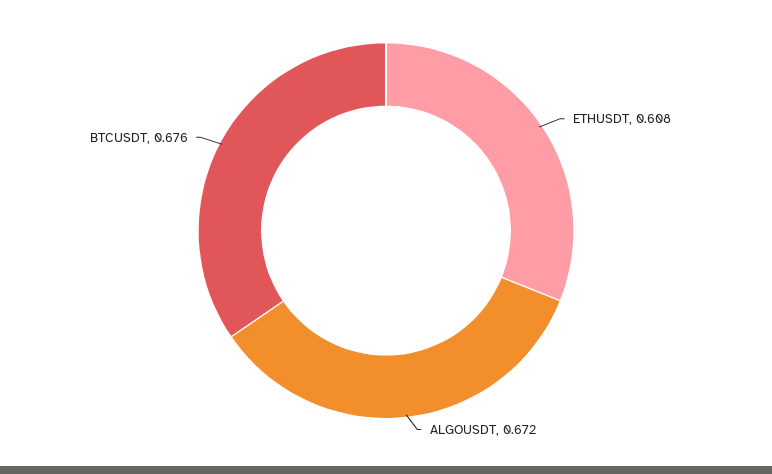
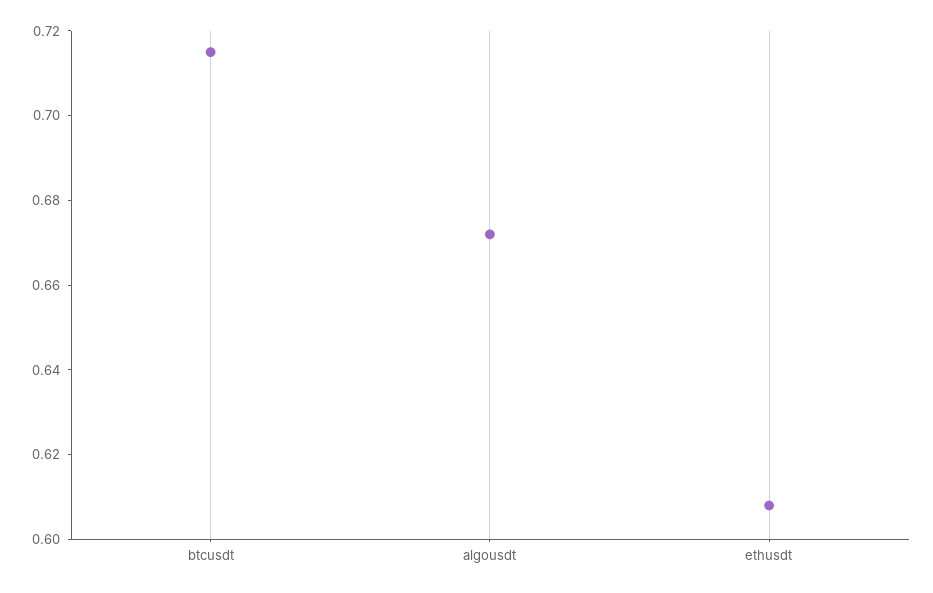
  {
    "ETHUSDT": 0.608,
    "ALGOUSDT": 0.672,
-   "BTCUSDT": 0.676
+   "BTCUSDT": 0.715
  }

